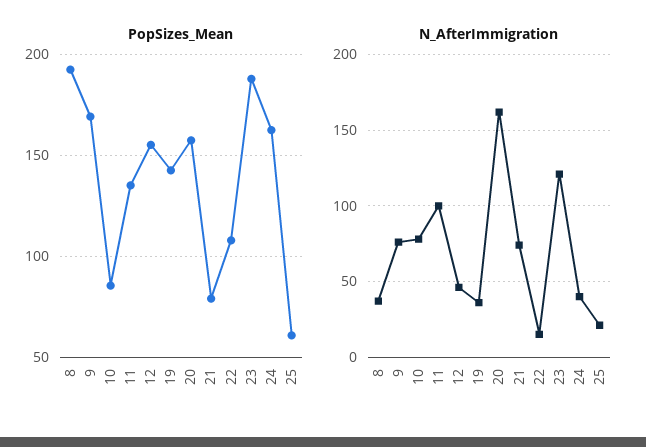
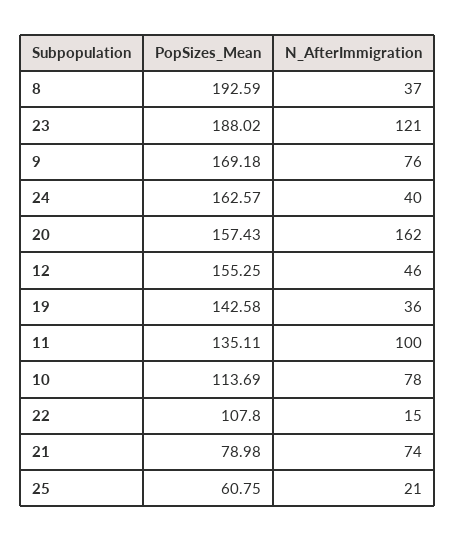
  {
    "PopSizes_Mean": {
      "8": 192.59,
      "9": 169.18,
-     "10": 85,
+     "10": 113.69,
      "11": 135.11,
      "12": 155.25,
      "19": 142.58,
      "20": 157.43,
      "21": 78.98,
      "22": 107.8,
      "23": 188.02,
      "24": 162.57,
      "25": 60.75
    },
    "N_AfterImmigration": {
      "8": 37,
      "9": 76,
      "10": 78,
      "11": 100,
      "12": 46,
      "19": 36,
      "20": 162,
      "21": 74,
      "22": 15,
      "23": 121,
      "24": 40,
      "25": 21
    }
  }

